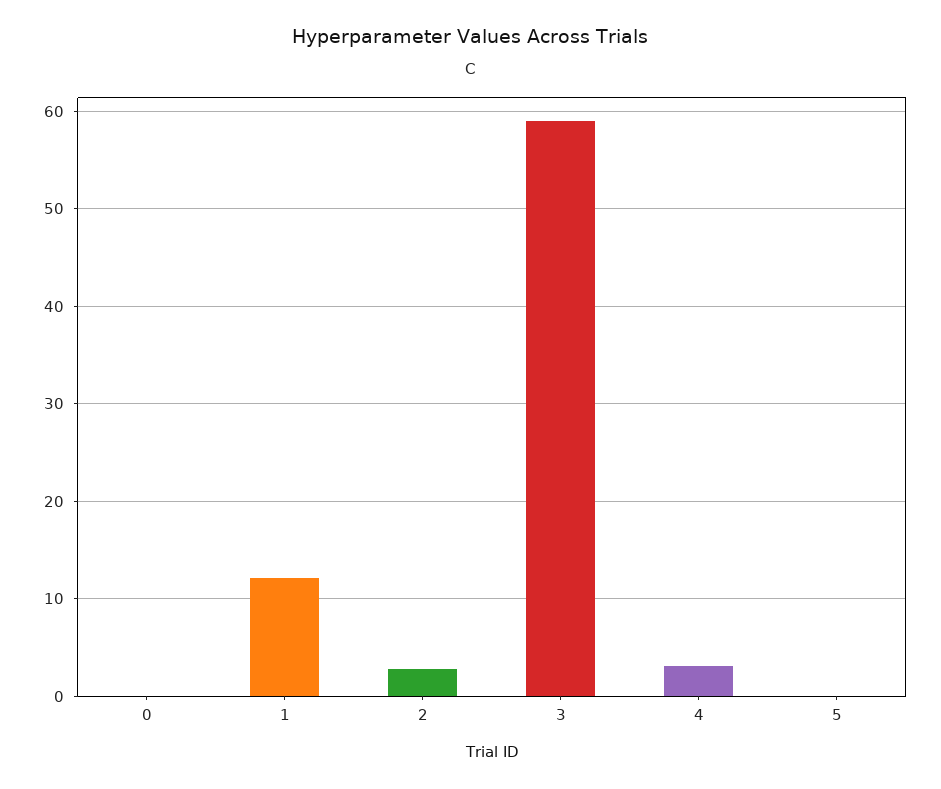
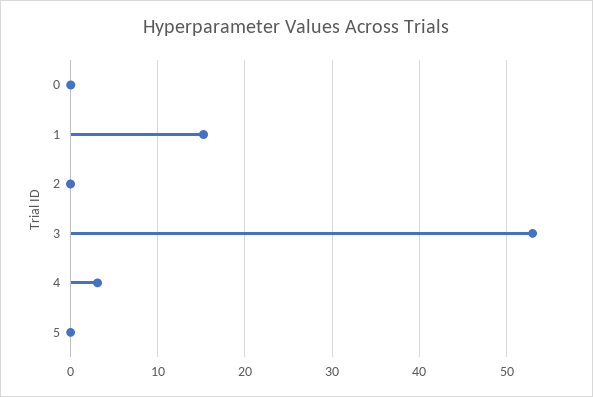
  {
    "0": 0,
-   "1": 12,
+   "1": 15,
-   "2": 3,
+   "2": 0,
-   "3": 59,
+   "3": 53,
    "4": 3,
    "5": 0
  }

